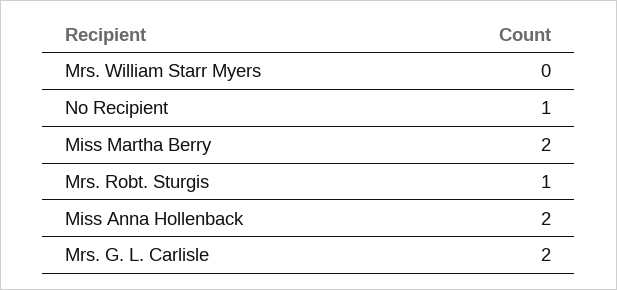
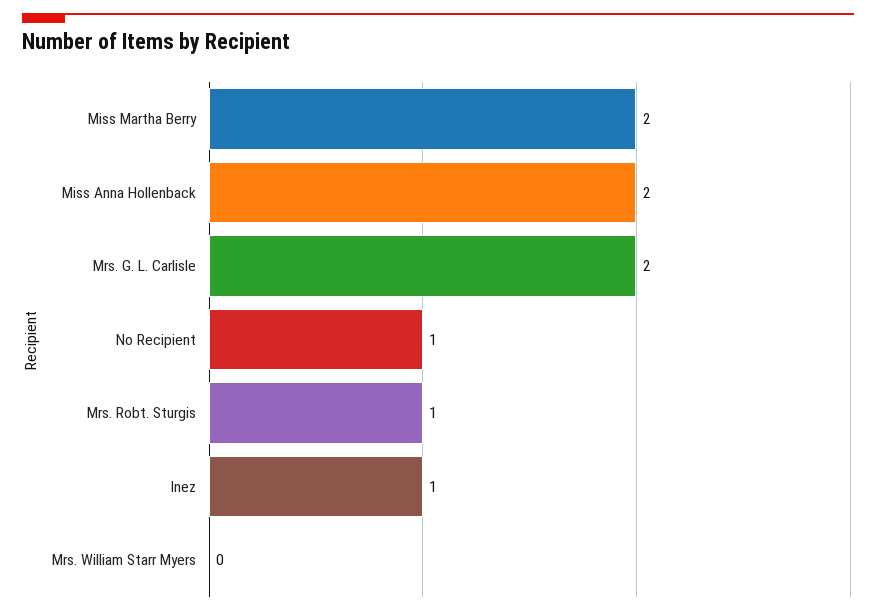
  {
    "Mrs. William Starr Myers": 0,
    "No Recipient": 1,
    "Miss Martha Berry": 2,
    "Mrs. Robt. Sturgis": 1,
    "Miss Anna Hollenback": 2,
-   "Mrs. G. L. Carlisle": 2
+   "Mrs. G. L. Carlisle": 2,
+   "Inez": 1
  }

